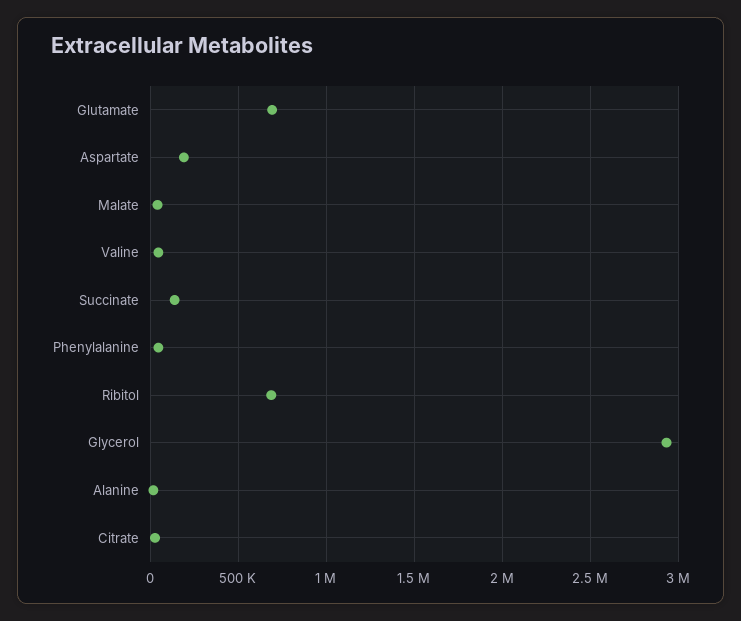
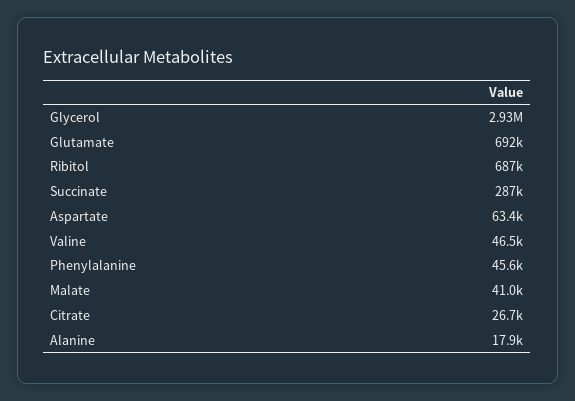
  {
    "Glutamate": 692000,
-   "Aspartate": 200000,
+   "Aspartate": 63400,
    "Malate": 41000,
    "Valine": 46500,
-   "Succinate": 150000,
+   "Succinate": 287000,
    "Phenylalanine": 45600,
    "Ribitol": 687000,
    "Glycerol": 2930000,
    "Alanine": 17900,
    "Citrate": 26700
  }

